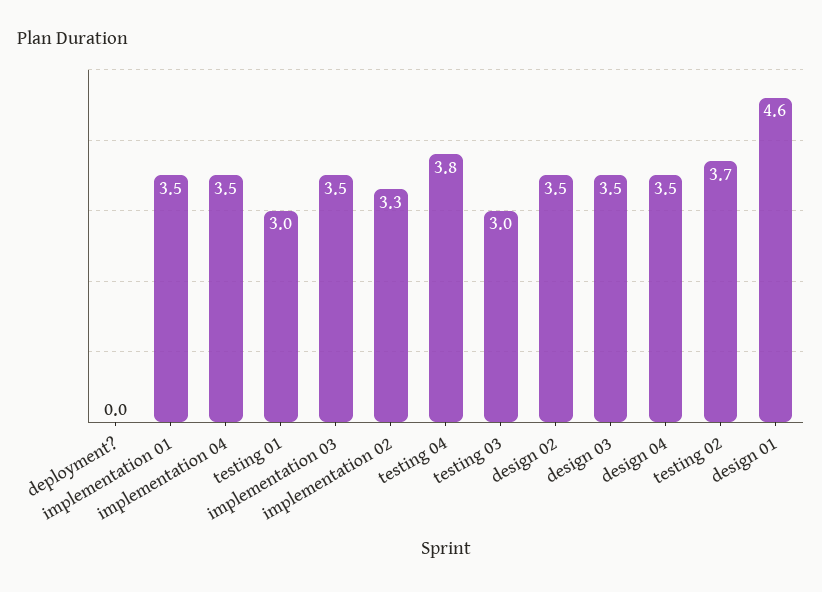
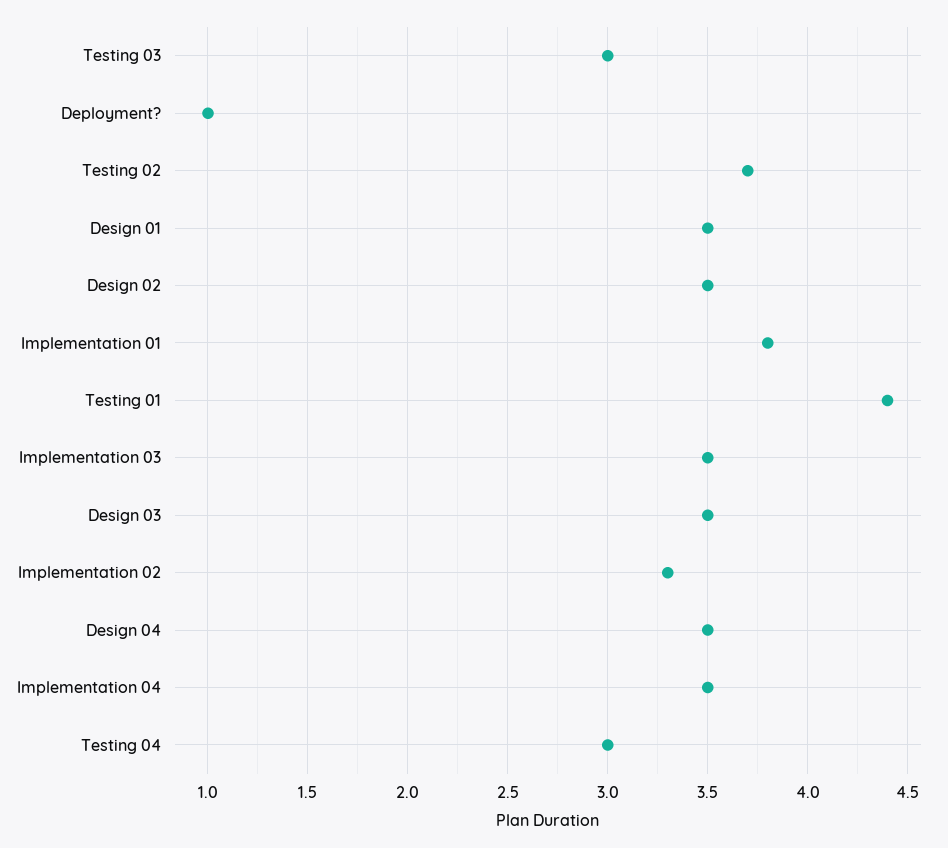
  {
-   "deployment?": 0,
+   "deployment?": 1,
-   "implementation 01": 3.5,
+   "implementation 01": 3.8,
    "implementation 04": 3.5,
-   "testing 01": 3,
+   "testing 01": 4.4,
    "implementation 03": 3.5,
    "implementation 02": 3.3,
-   "testing 04": 3.8,
+   "testing 04": 3,
    "testing 03": 3,
    "design 02": 3.5,
    "design 03": 3.5,
    "design 04": 3.5,
    "testing 02": 3.7,
-   "design 01": 4.6
+   "design 01": 3.5
  }

